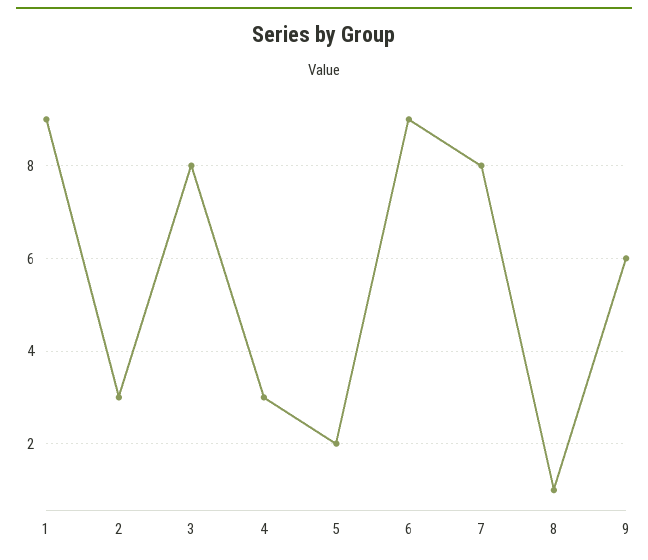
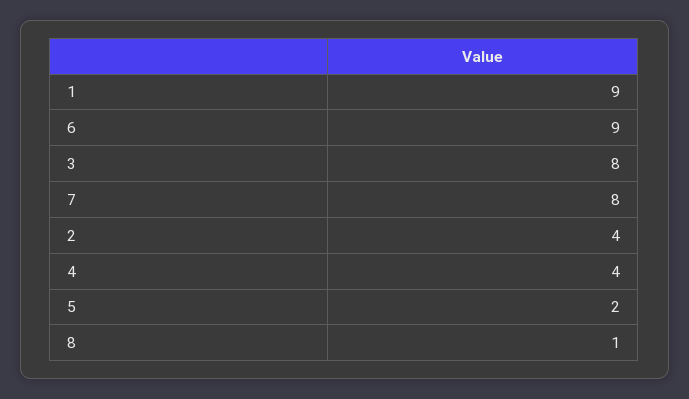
  {
    "1": 9,
-   "2": 3,
+   "2": 4,
    "3": 8,
-   "4": 3,
+   "4": 4,
    "5": 2,
    "6": 9,
    "7": 8,
-   "8": 1,
+   "8": 1
-   "9": 6
  }

